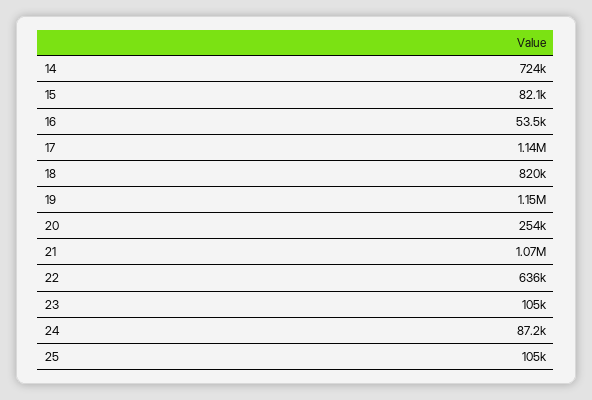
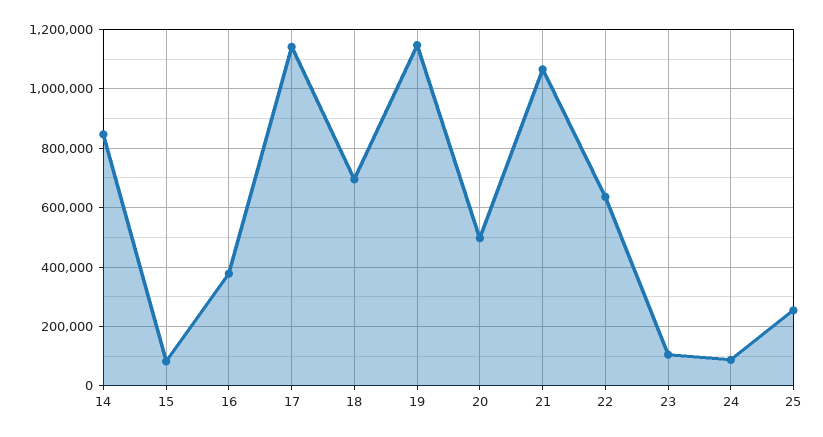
  {
-   "14": 724000,
+   "14": 850000,
    "15": 82100,
-   "16": 53500,
+   "16": 375000,
    "17": 1140000,
-   "18": 820000,
+   "18": 700000,
    "19": 1150000,
-   "20": 254000,
+   "20": 500000,
    "21": 1070000,
    "22": 636000,
    "23": 105000,
    "24": 87200,
-   "25": 105000
+   "25": 250000
  }

